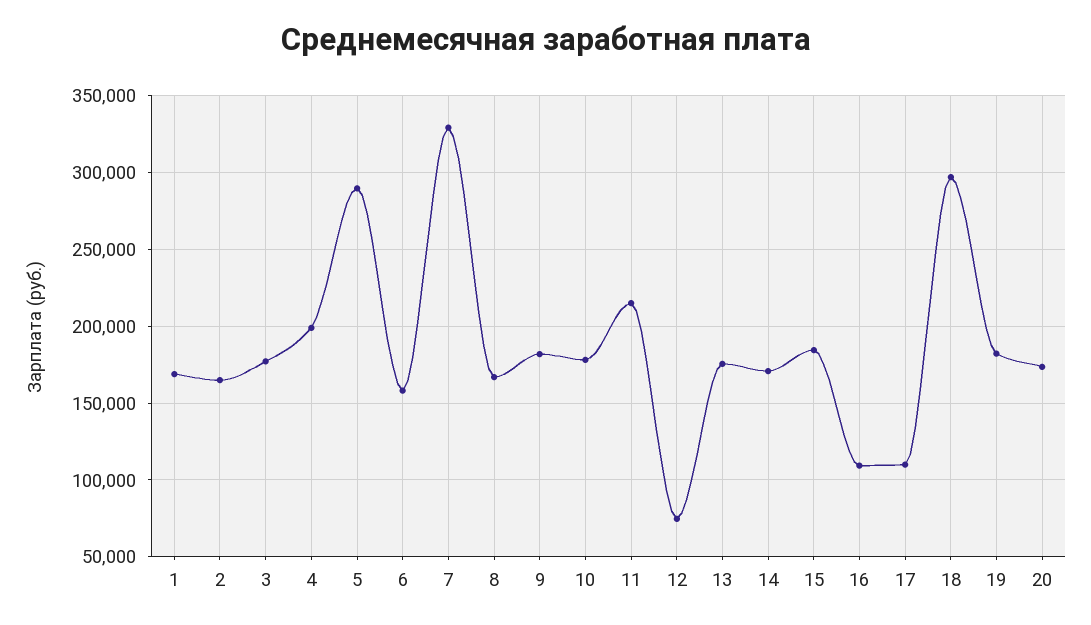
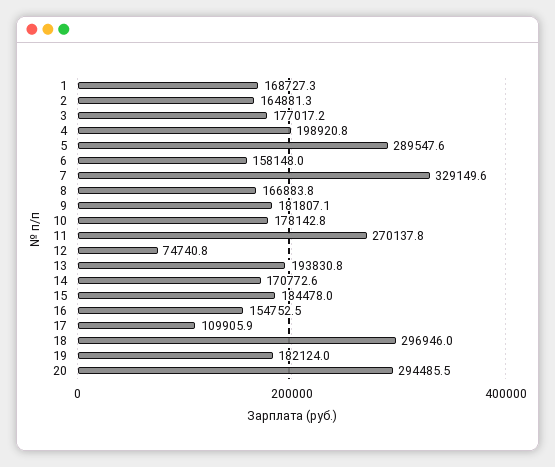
  {
    "1": 168727.3,
    "2": 164881.3,
    "3": 177017.2,
    "4": 198920.8,
    "5": 289547.6,
    "6": 158148,
    "7": 329149.6,
    "8": 166883.8,
    "9": 181807.1,
    "10": 178142.8,
-   "11": 215000,
+   "11": 270137.8,
    "12": 74740.8,
-   "13": 175000,
+   "13": 193830.8,
    "14": 170772.6,
    "15": 184478,
-   "16": 110000,
+   "16": 154752.5,
    "17": 109905.9,
    "18": 296946,
    "19": 182124,
-   "20": 175000
+   "20": 294485.5
  }

